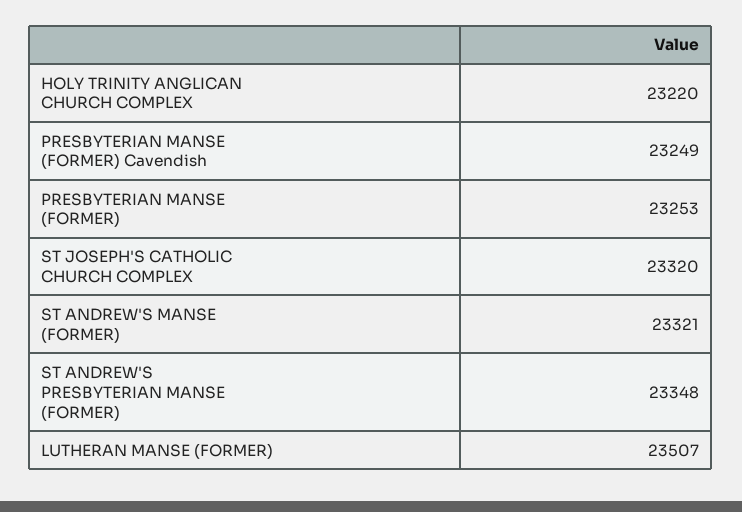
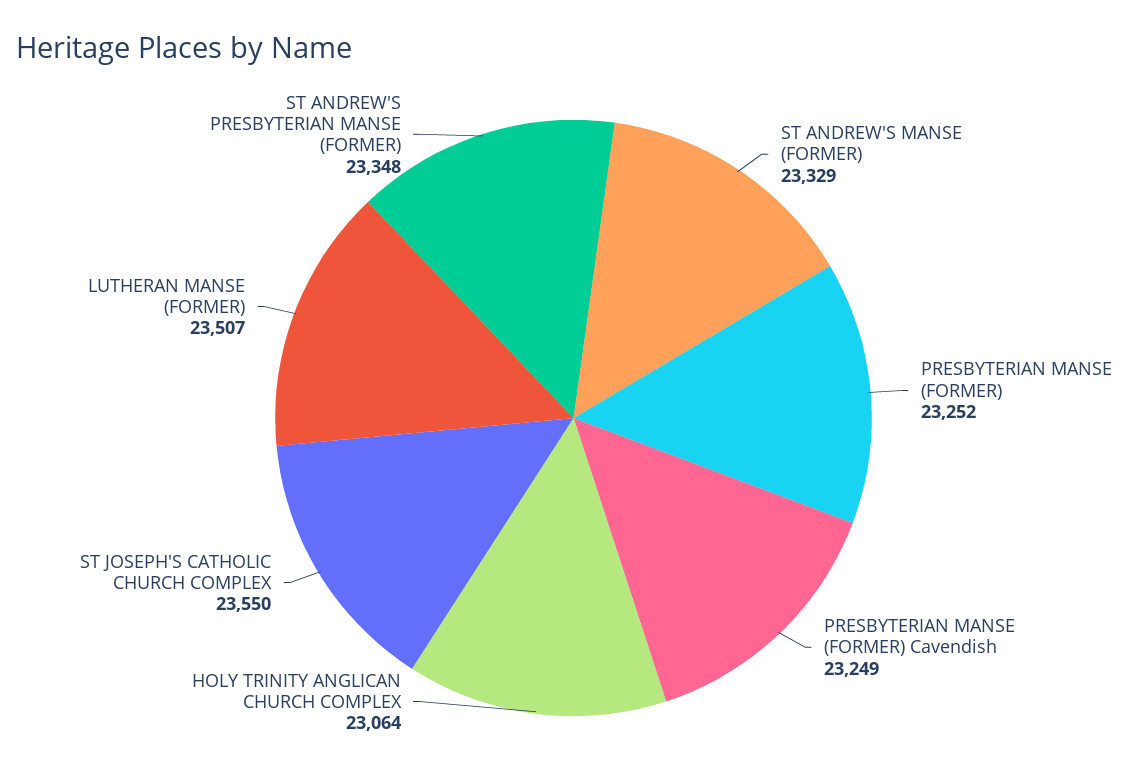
  {
-   "HOLY TRINITY ANGLICAN CHURCH COMPLEX": 23220,
+   "HOLY TRINITY ANGLICAN CHURCH COMPLEX": 23064,
    "PRESBYTERIAN MANSE (FORMER) Cavendish": 23249,
-   "PRESBYTERIAN MANSE (FORMER)": 23253,
+   "PRESBYTERIAN MANSE (FORMER)": 23252,
-   "ST JOSEPH'S CATHOLIC CHURCH COMPLEX": 23320,
+   "ST JOSEPH'S CATHOLIC CHURCH COMPLEX": 23550,
-   "ST ANDREW'S MANSE (FORMER)": 23321,
+   "ST ANDREW'S MANSE (FORMER)": 23329,
    "ST ANDREW'S PRESBYTERIAN MANSE (FORMER)": 23348,
    "LUTHERAN MANSE (FORMER)": 23507
  }

